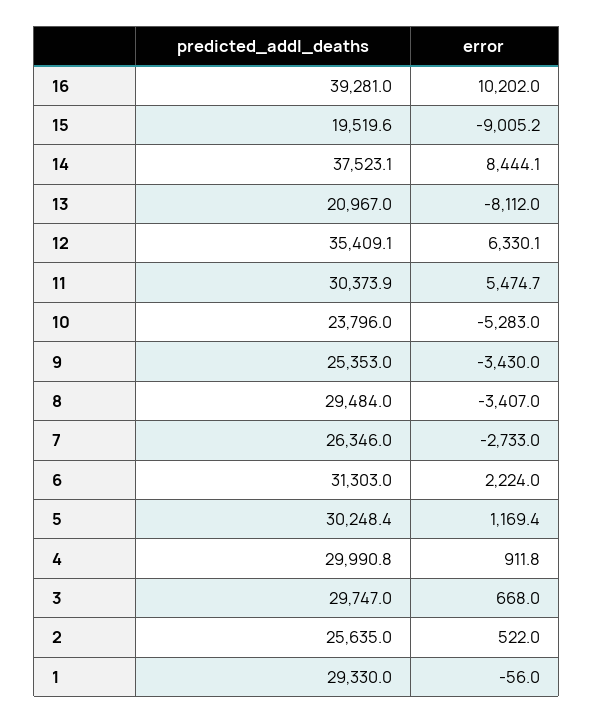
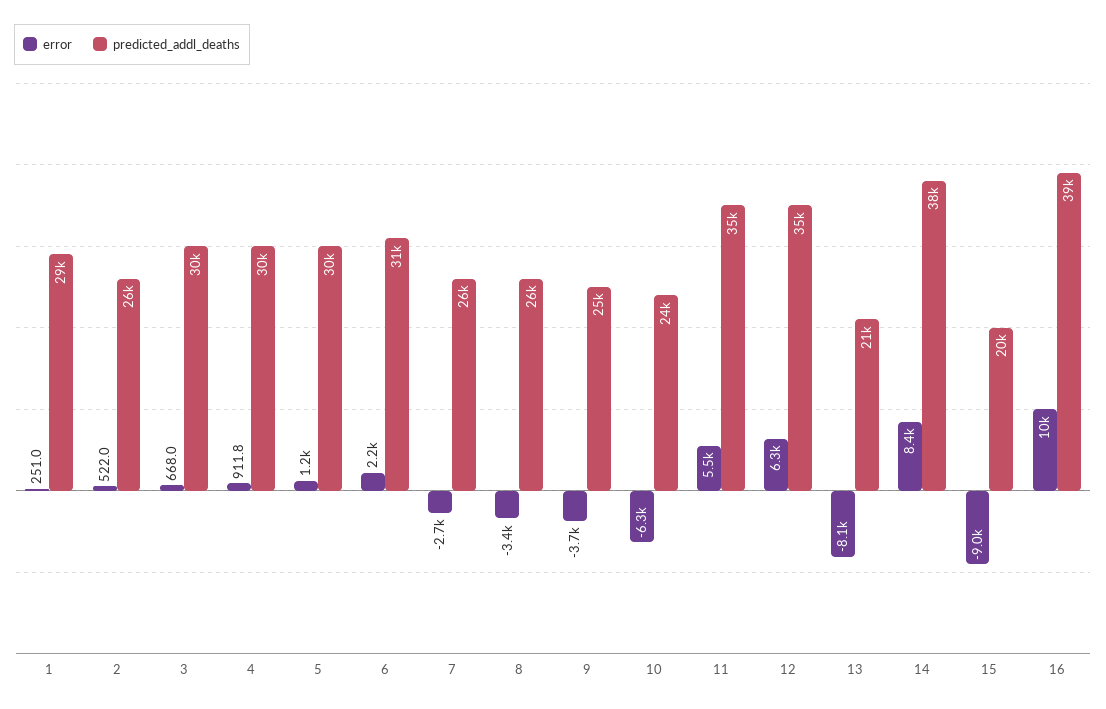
  {
    "predicted_addl_deaths": {
      "16": 39281,
      "15": 19519.6,
      "14": 37523.1,
      "13": 20967,
      "12": 35409.1,
-     "11": 30373.9,
+     "11": 35000,
      "10": 23796,
      "9": 25353,
-     "8": 29484,
+     "8": 26000,
      "7": 26346,
      "6": 31303,
      "5": 30248.4,
      "4": 29990.8,
      "3": 29747,
      "2": 25635,
      "1": 29330
    },
    "error": {
      "16": 10202,
      "15": -9005.2,
      "14": 8444.1,
      "13": -8112,
      "12": 6330.1,
      "11": 5474.7,
-     "10": -5283,
+     "10": -6300,
-     "9": -3430,
+     "9": -3700,
      "8": -3407,
      "7": -2733,
      "6": 2224,
      "5": 1169.4,
      "4": 911.8,
      "3": 668,
      "2": 522,
-     "1": -56
+     "1": 251
    }
  }

